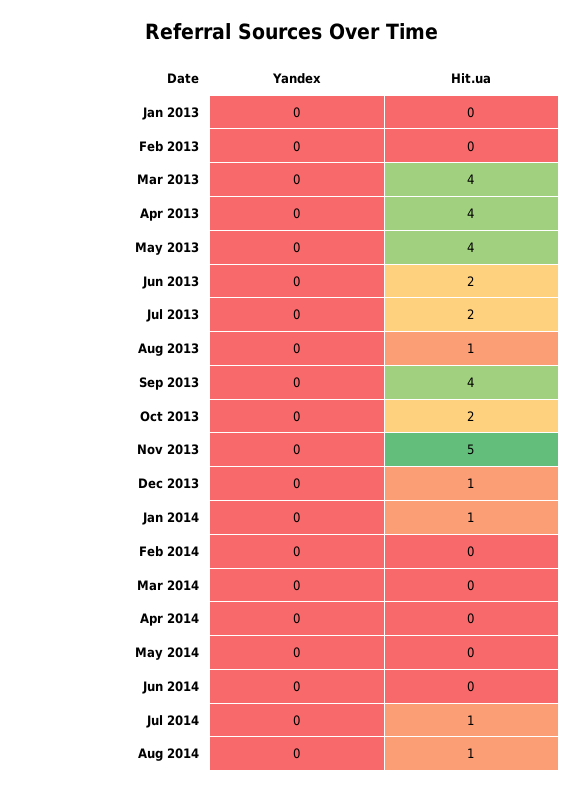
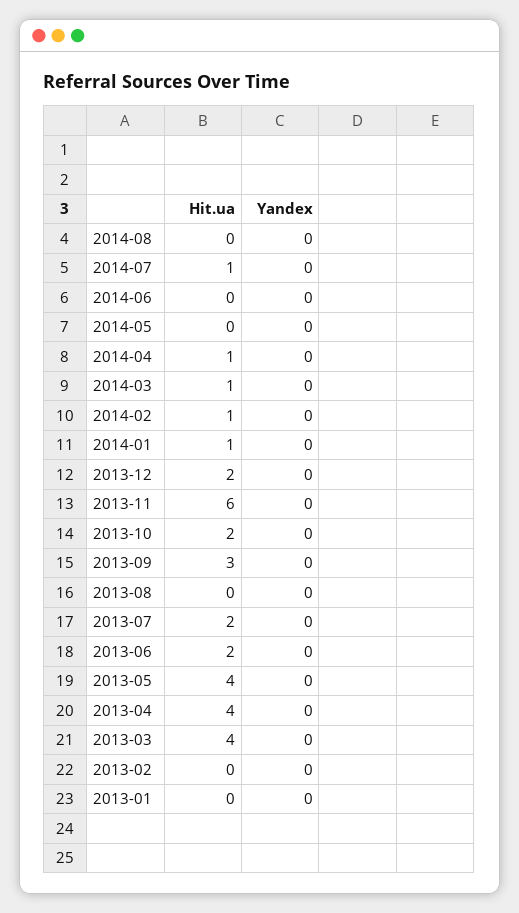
  {
    "Yandex": {
      "Jan 2013": 0,
      "Feb 2013": 0,
      "Mar 2013": 0,
      "Apr 2013": 0,
      "May 2013": 0,
      "Jun 2013": 0,
      "Jul 2013": 0,
      "Aug 2013": 0,
      "Sep 2013": 0,
      "Oct 2013": 0,
      "Nov 2013": 0,
      "Dec 2013": 0,
      "Jan 2014": 0,
      "Feb 2014": 0,
      "Mar 2014": 0,
      "Apr 2014": 0,
      "May 2014": 0,
      "Jun 2014": 0,
      "Jul 2014": 0,
      "Aug 2014": 0
    },
    "Hit.ua": {
      "Jan 2013": 0,
      "Feb 2013": 0,
      "Mar 2013": 4,
      "Apr 2013": 4,
      "May 2013": 4,
      "Jun 2013": 2,
      "Jul 2013": 2,
-     "Aug 2013": 1,
+     "Aug 2013": 0,
-     "Sep 2013": 4,
+     "Sep 2013": 3,
      "Oct 2013": 2,
-     "Nov 2013": 5,
+     "Nov 2013": 6,
-     "Dec 2013": 1,
+     "Dec 2013": 2,
      "Jan 2014": 1,
-     "Feb 2014": 0,
+     "Feb 2014": 1,
-     "Mar 2014": 0,
+     "Mar 2014": 1,
-     "Apr 2014": 0,
+     "Apr 2014": 1,
      "May 2014": 0,
      "Jun 2014": 0,
      "Jul 2014": 1,
-     "Aug 2014": 1
+     "Aug 2014": 0
    }
  }

